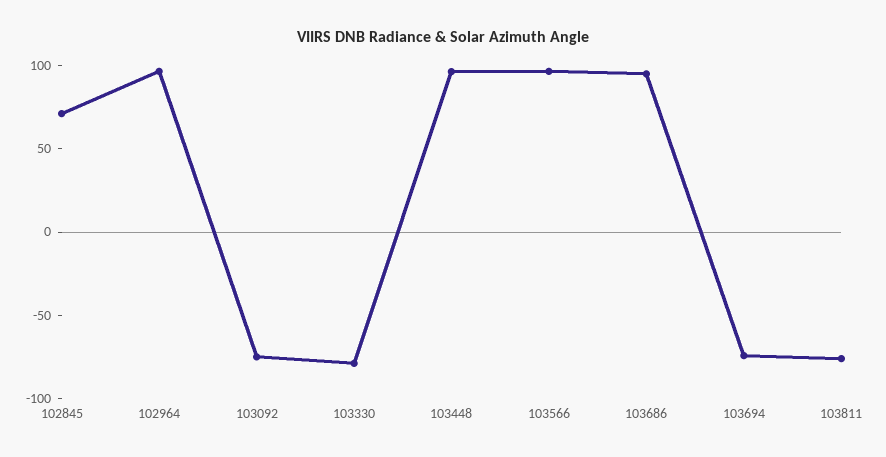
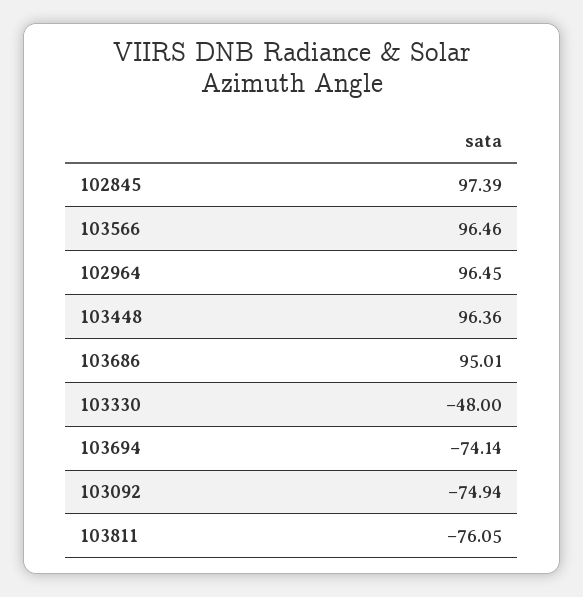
  {
-   "102845": 70,
+   "102845": 97.39,
    "102964": 96.45,
    "103092": -74.94,
-   "103330": -80,
+   "103330": -48,
    "103448": 96.36,
    "103566": 96.46,
    "103686": 95.01,
    "103694": -74.14,
    "103811": -76.05
  }

